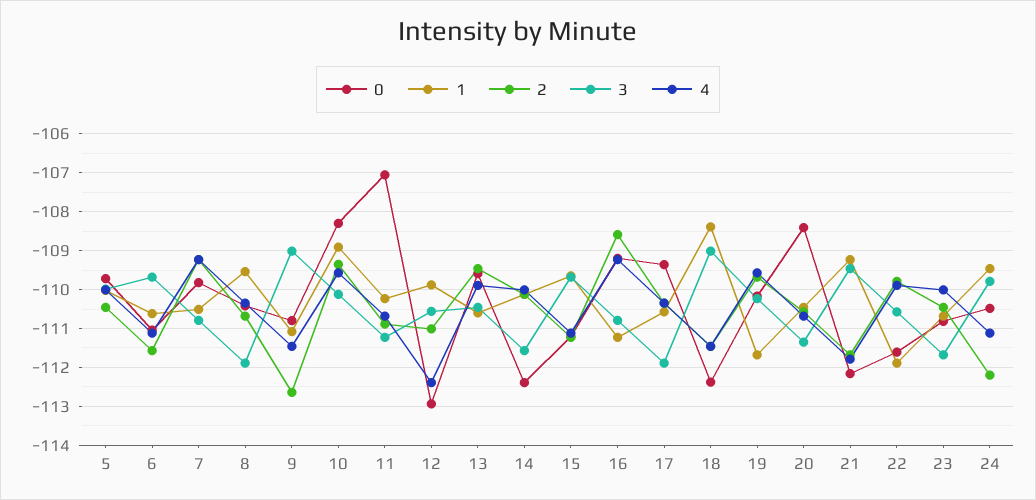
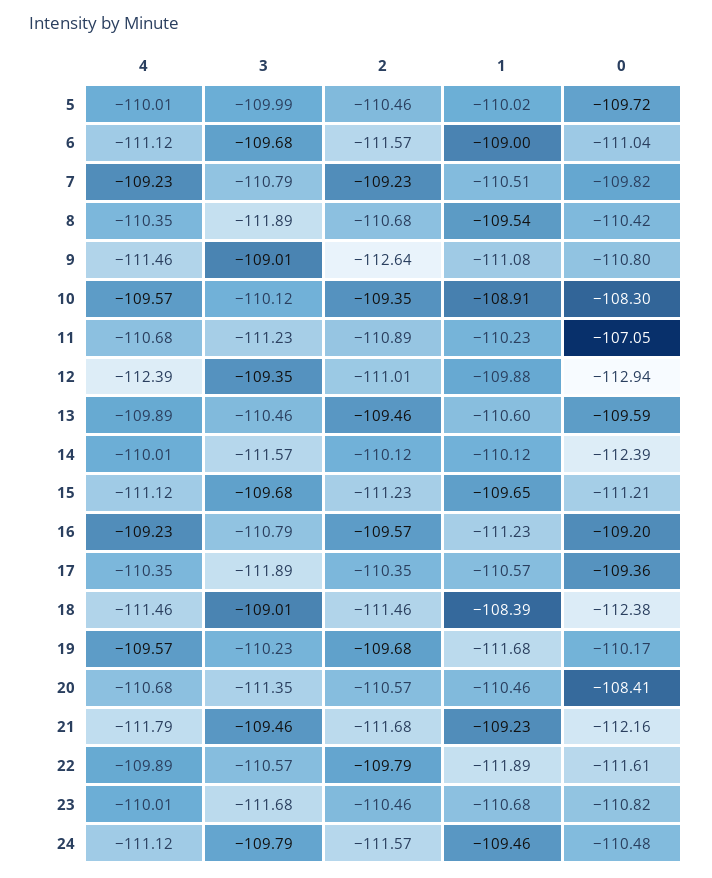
  {
    "0": {
      "5": -109.72,
      "6": -111.04,
      "7": -109.82,
      "8": -110.42,
      "9": -110.8,
      "10": -108.3,
      "11": -107.05,
      "12": -112.94,
      "13": -109.59,
      "14": -112.39,
      "15": -111.21,
      "16": -109.2,
      "17": -109.36,
      "18": -112.38,
      "19": -110.17,
      "20": -108.41,
      "21": -112.16,
      "22": -111.61,
      "23": -110.82,
      "24": -110.48
    },
    "1": {
      "5": -110.02,
-     "6": -110.6,
+     "6": -109,
      "7": -110.51,
      "8": -109.54,
      "9": -111.08,
      "10": -108.91,
      "11": -110.23,
      "12": -109.88,
      "13": -110.6,
      "14": -110.12,
      "15": -109.65,
      "16": -111.23,
      "17": -110.57,
      "18": -108.39,
      "19": -111.68,
      "20": -110.46,
      "21": -109.23,
      "22": -111.89,
      "23": -110.68,
      "24": -109.46
    },
    "2": {
      "5": -110.46,
      "6": -111.57,
      "7": -109.23,
      "8": -110.68,
      "9": -112.64,
      "10": -109.35,
      "11": -110.89,
      "12": -111.01,
      "13": -109.46,
      "14": -110.12,
      "15": -111.23,
-     "16": -108.6,
+     "16": -109.57,
      "17": -110.35,
      "18": -111.46,
      "19": -109.68,
      "20": -110.57,
      "21": -111.68,
      "22": -109.79,
      "23": -110.46,
-     "24": -112.2
+     "24": -111.57
    },
    "3": {
      "5": -109.99,
      "6": -109.68,
      "7": -110.79,
      "8": -111.89,
      "9": -109.01,
      "10": -110.12,
      "11": -111.23,
-     "12": -110.6,
+     "12": -109.35,
      "13": -110.46,
      "14": -111.57,
      "15": -109.68,
      "16": -110.79,
      "17": -111.89,
      "18": -109.01,
      "19": -110.23,
      "20": -111.35,
      "21": -109.46,
      "22": -110.57,
      "23": -111.68,
      "24": -109.79
    },
    "4": {
      "5": -110.01,
      "6": -111.12,
      "7": -109.23,
      "8": -110.35,
      "9": -111.46,
      "10": -109.57,
      "11": -110.68,
      "12": -112.39,
      "13": -109.89,
      "14": -110.01,
      "15": -111.12,
      "16": -109.23,
      "17": -110.35,
      "18": -111.46,
      "19": -109.57,
      "20": -110.68,
      "21": -111.79,
      "22": -109.89,
      "23": -110.01,
      "24": -111.12
    }
  }

